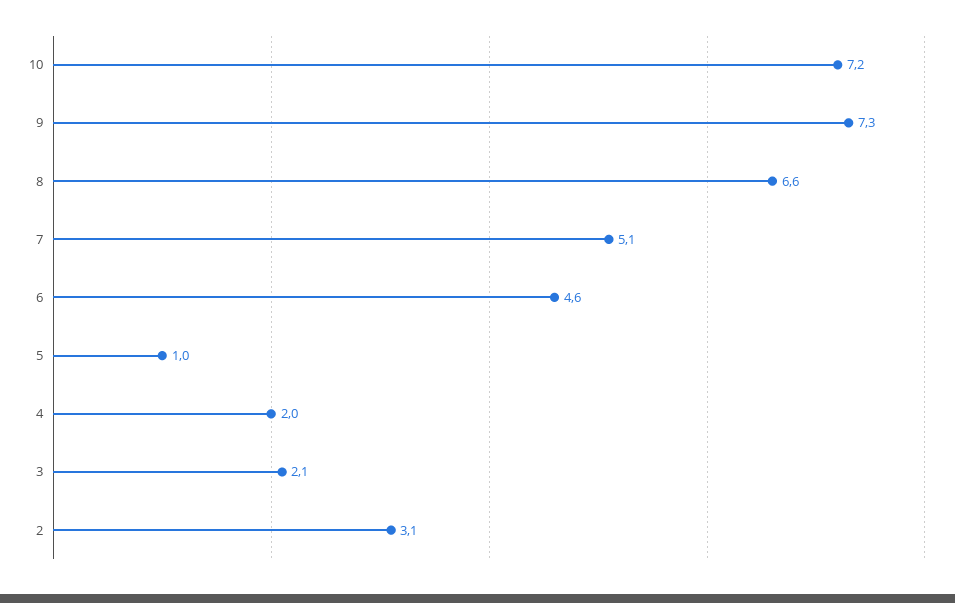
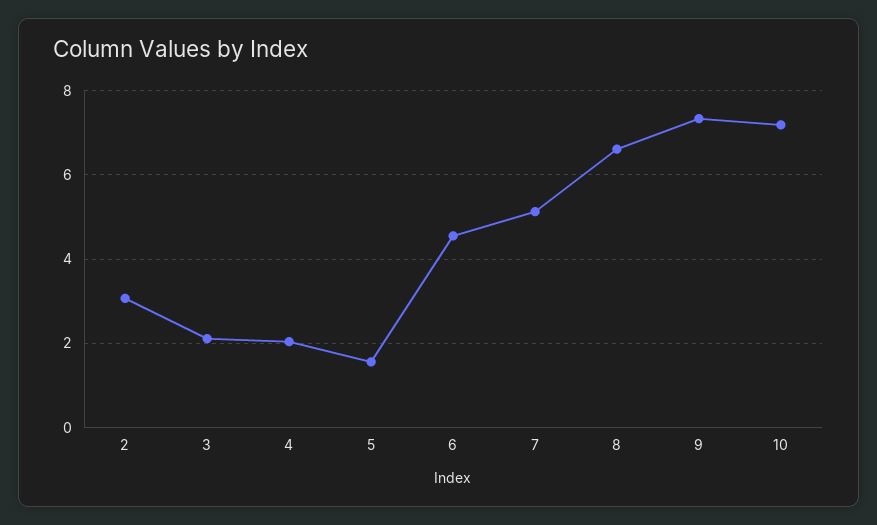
  {
    "10": 7.2,
    "9": 7.3,
    "8": 6.6,
    "7": 5.1,
    "6": 4.6,
-   "5": 1,
+   "5": 1.6,
    "4": 2,
    "3": 2.1,
    "2": 3.1
  }

